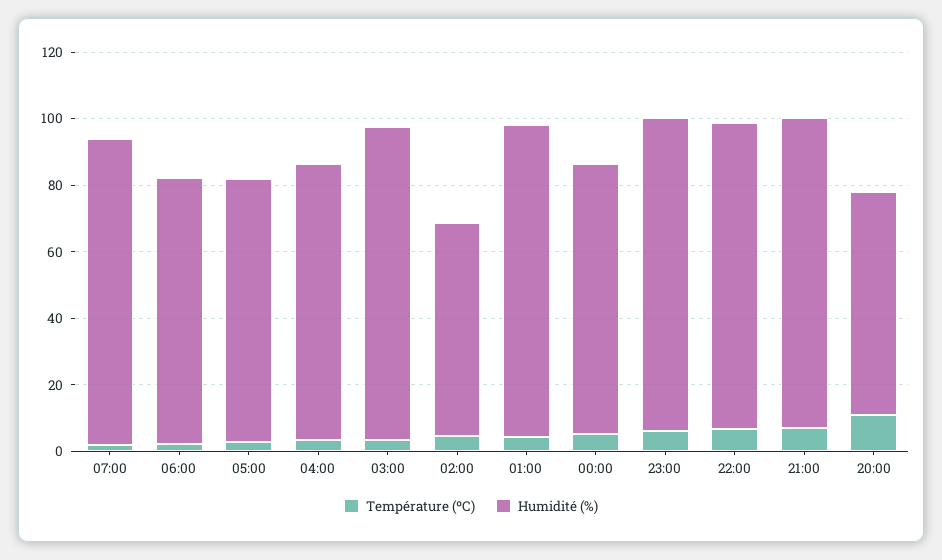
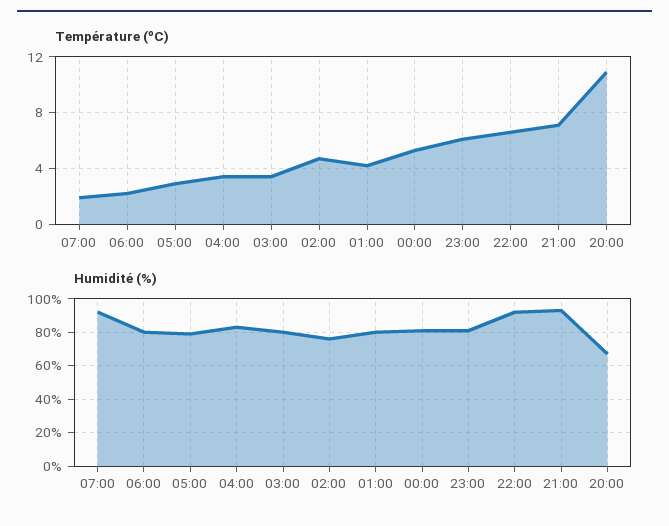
  {
    "Température (ºC)": {
      "07:00": 2,
      "06:00": 2,
      "05:00": 3,
      "04:00": 3.5,
      "03:00": 3.5,
      "02:00": 4.5,
      "01:00": 4,
      "00:00": 5.5,
      "23:00": 6,
      "22:00": 6.5,
      "21:00": 7,
      "20:00": 11
    },
    "Humidité (%)": {
      "07:00": 90,
      "06:00": 80,
      "05:00": 80,
      "04:00": 85,
-     "03:00": 95,
+     "03:00": 80,
-     "02:00": 65,
+     "02:00": 75,
-     "01:00": 95,
+     "01:00": 80,
      "00:00": 80,
-     "23:00": 95,
+     "23:00": 80,
      "22:00": 90,
      "21:00": 95,
      "20:00": 65
    }
  }

